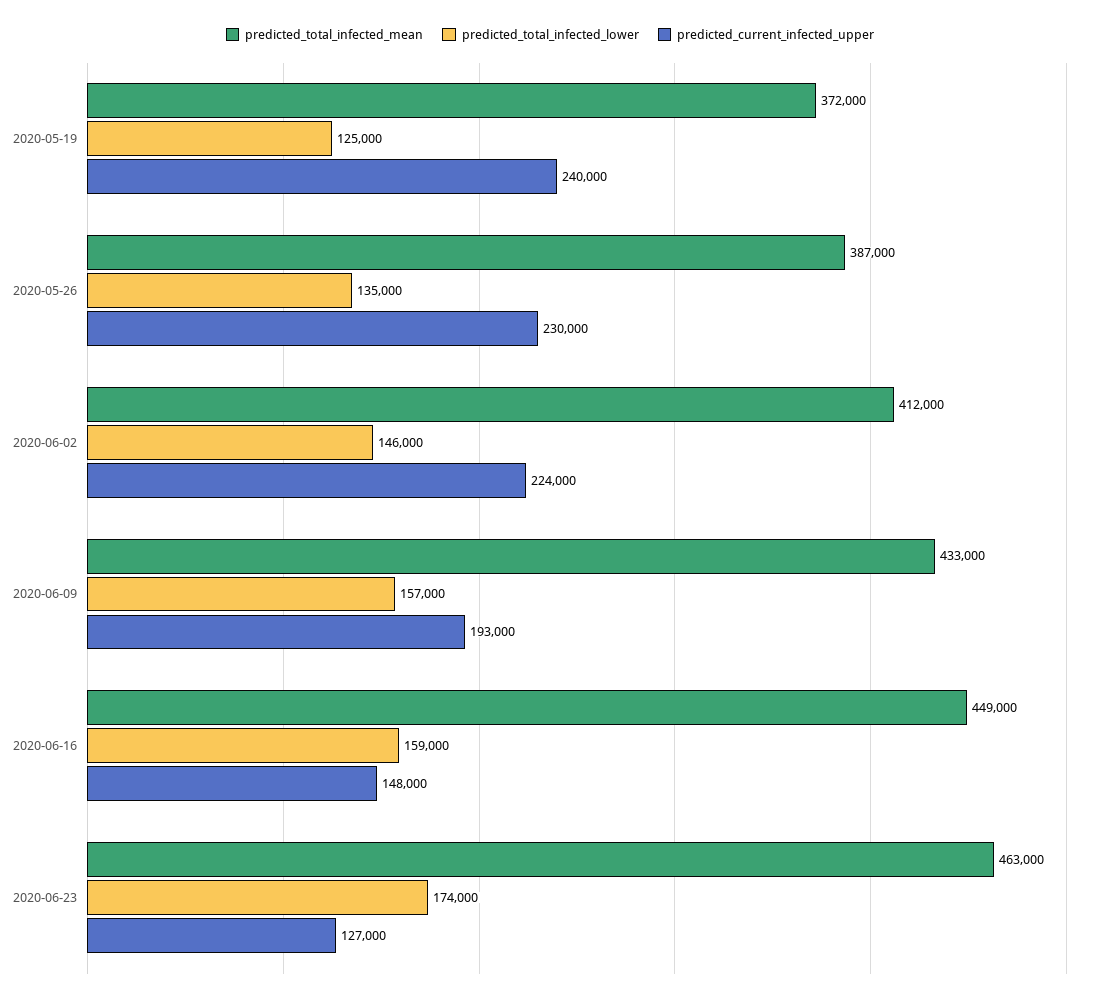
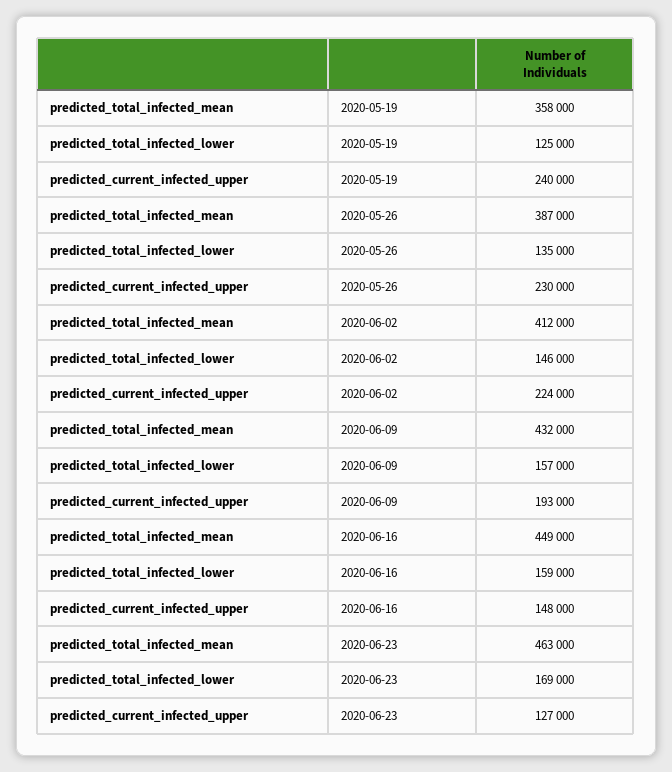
  {
    "predicted_total_infected_mean": {
-     "2020-05-19": 372000,
+     "2020-05-19": 358000,
      "2020-05-26": 387000,
      "2020-06-02": 412000,
-     "2020-06-09": 433000,
+     "2020-06-09": 432000,
      "2020-06-16": 449000,
      "2020-06-23": 463000
    },
    "predicted_total_infected_lower": {
      "2020-05-19": 125000,
      "2020-05-26": 135000,
      "2020-06-02": 146000,
      "2020-06-09": 157000,
      "2020-06-16": 159000,
-     "2020-06-23": 174000
+     "2020-06-23": 169000
    },
    "predicted_current_infected_upper": {
      "2020-05-19": 240000,
      "2020-05-26": 230000,
      "2020-06-02": 224000,
      "2020-06-09": 193000,
      "2020-06-16": 148000,
      "2020-06-23": 127000
    }
  }

